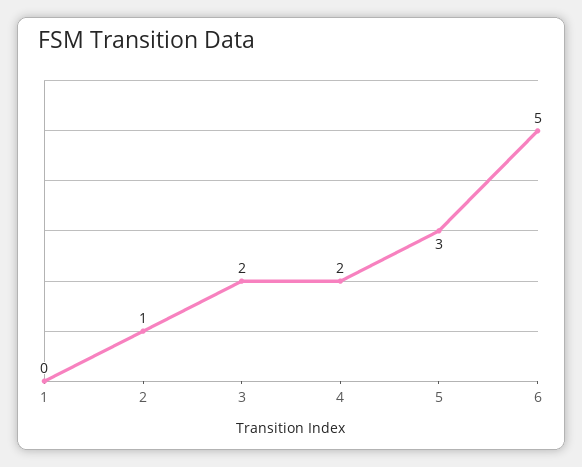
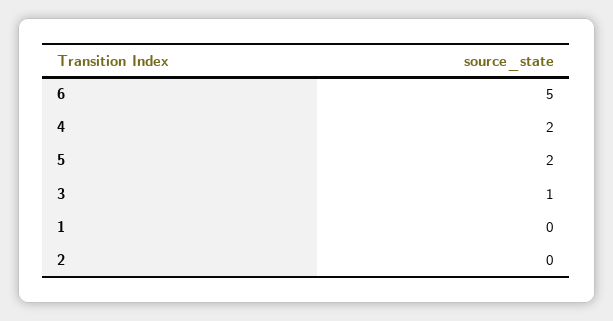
  {
    "1": 0,
-   "2": 1,
+   "2": 0,
-   "3": 2,
+   "3": 1,
    "4": 2,
-   "5": 3,
+   "5": 2,
    "6": 5
  }

